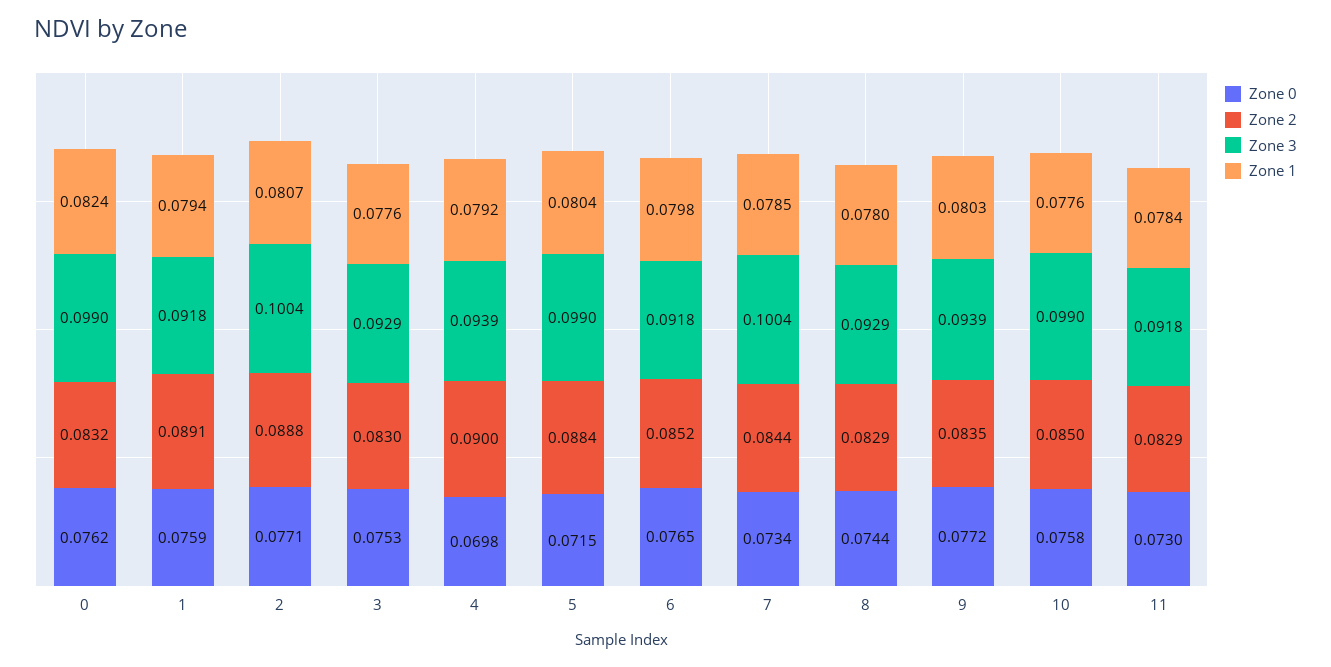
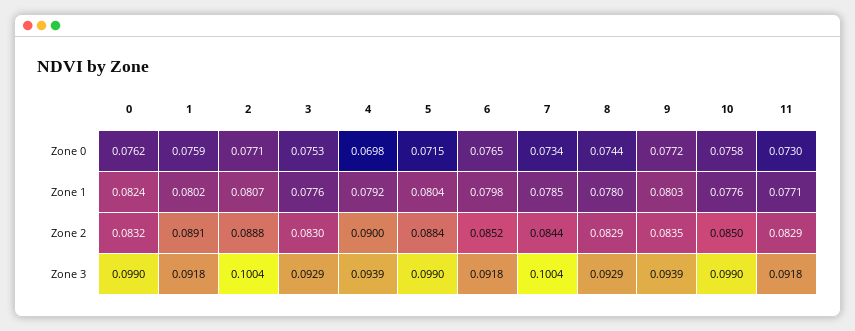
  {
    "Zone 0": {
      "0": 0.0762,
      "1": 0.0759,
      "2": 0.0771,
      "3": 0.0753,
      "4": 0.0698,
      "5": 0.0715,
      "6": 0.0765,
      "7": 0.0734,
      "8": 0.0744,
      "9": 0.0772,
      "10": 0.0758,
      "11": 0.073
    },
    "Zone 2": {
      "0": 0.0832,
      "1": 0.0891,
      "2": 0.0888,
      "3": 0.083,
      "4": 0.09,
      "5": 0.0884,
      "6": 0.0852,
      "7": 0.0844,
      "8": 0.0829,
      "9": 0.0835,
      "10": 0.085,
      "11": 0.0829
    },
    "Zone 3": {
      "0": 0.099,
      "1": 0.0918,
      "2": 0.1004,
      "3": 0.0929,
      "4": 0.0939,
      "5": 0.099,
      "6": 0.0918,
      "7": 0.1004,
      "8": 0.0929,
      "9": 0.0939,
      "10": 0.099,
      "11": 0.0918
    },
    "Zone 1": {
      "0": 0.0824,
-     "1": 0.0794,
+     "1": 0.0802,
      "2": 0.0807,
      "3": 0.0776,
      "4": 0.0792,
      "5": 0.0804,
      "6": 0.0798,
      "7": 0.0785,
      "8": 0.078,
      "9": 0.0803,
      "10": 0.0776,
-     "11": 0.0784
+     "11": 0.0771
    }
  }

